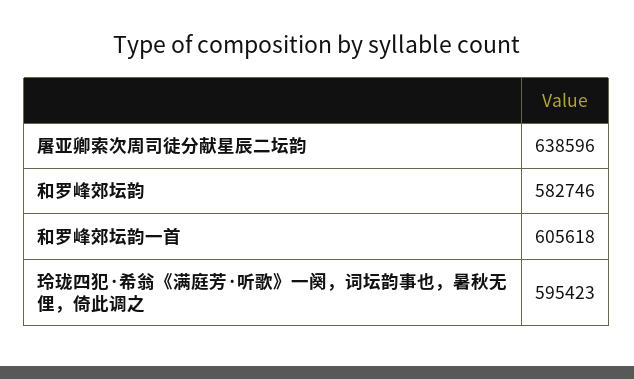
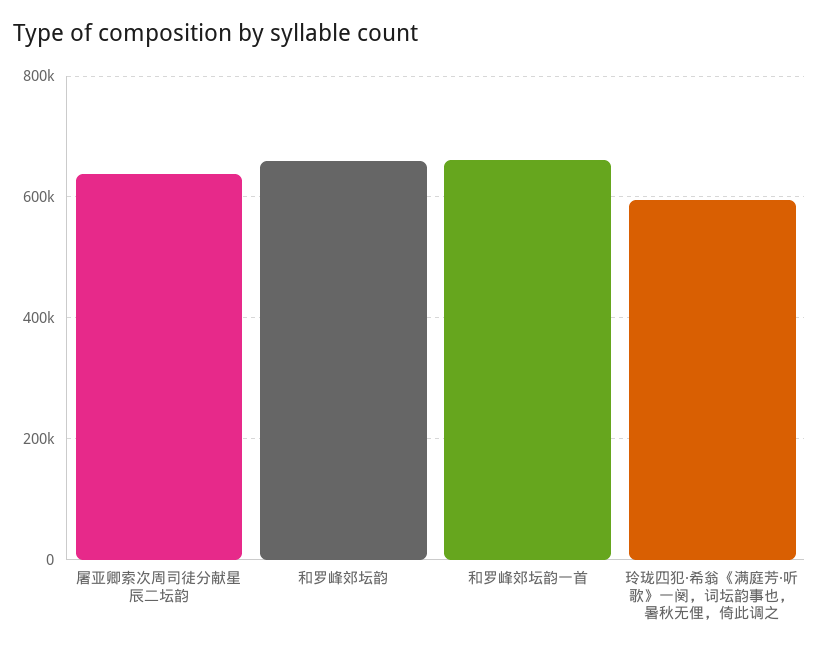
  {
    "屠亚卿索次周司徒分献星辰二坛韵": 638596,
-   "和罗峰郊坛韵": 582746,
+   "和罗峰郊坛韵": 660000,
-   "和罗峰郊坛韵一首": 605618,
+   "和罗峰郊坛韵一首": 660000,
    "玲珑四犯·希翁《满庭芳·听歌》一阕，词坛韵事也，暑秋无俚，倚此调之": 595423
  }

